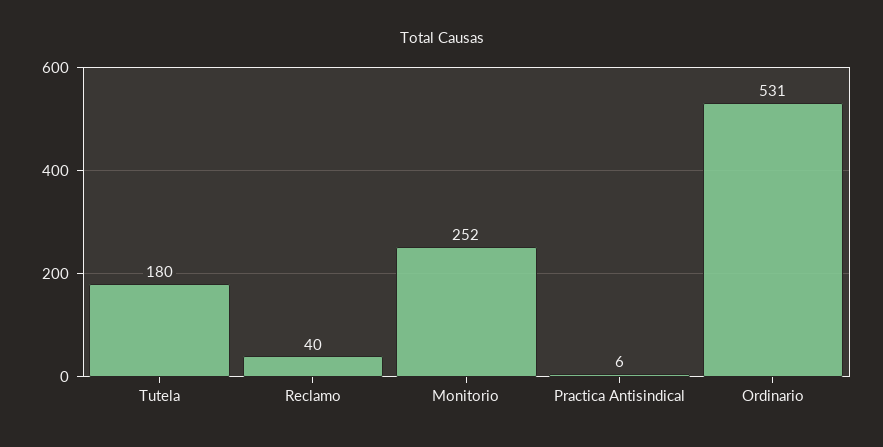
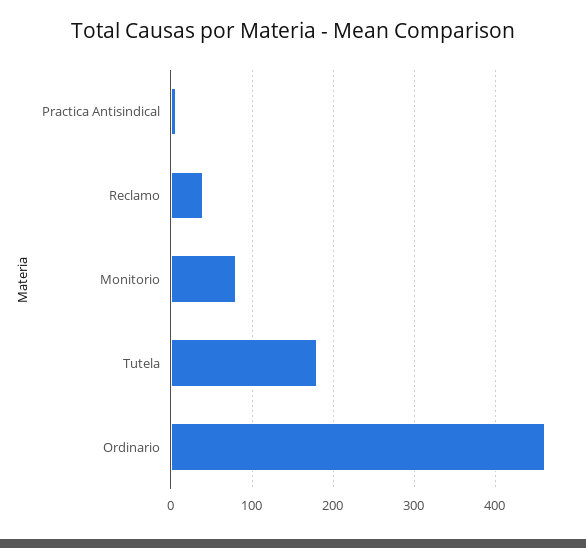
  {
    "Tutela": 180,
    "Reclamo": 40,
-   "Monitorio": 252,
+   "Monitorio": 80,
    "Practica Antisindical": 6,
-   "Ordinario": 531
+   "Ordinario": 460
  }

